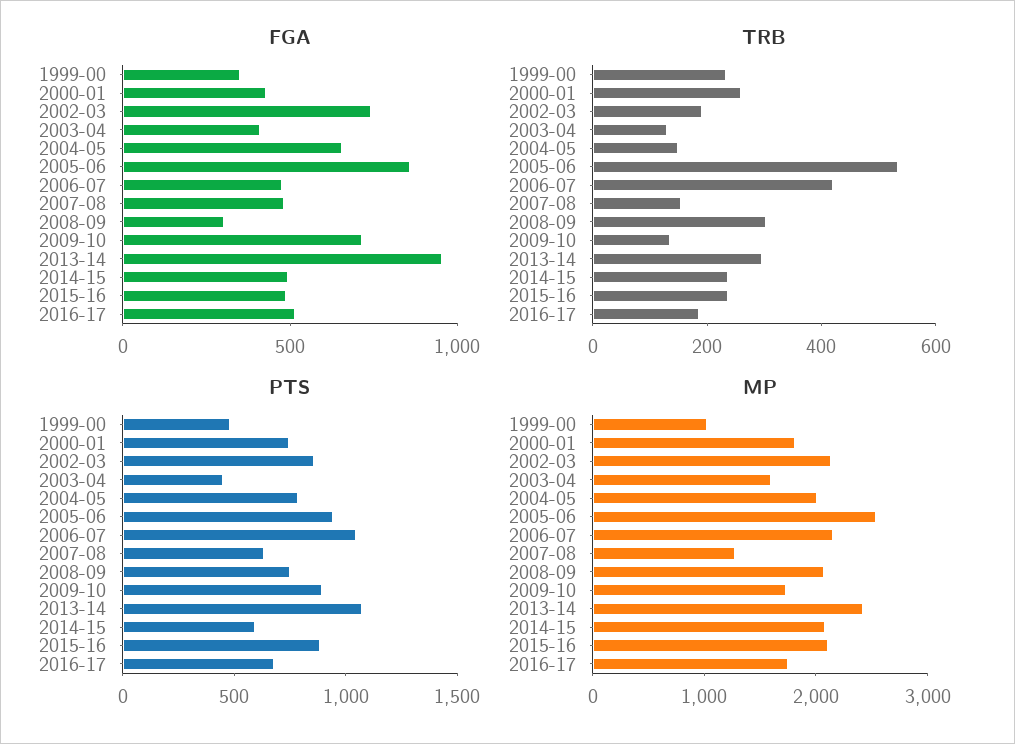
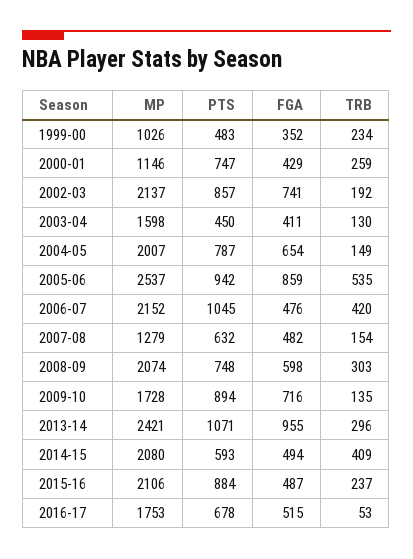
  {
    "FGA": {
      "1999-00": 352,
      "2000-01": 429,
      "2002-03": 741,
      "2003-04": 411,
      "2004-05": 654,
      "2005-06": 859,
      "2006-07": 476,
      "2007-08": 482,
-     "2008-09": 300,
+     "2008-09": 598,
      "2009-10": 716,
      "2013-14": 955,
      "2014-15": 494,
      "2015-16": 487,
      "2016-17": 515
    },
    "TRB": {
      "1999-00": 234,
      "2000-01": 259,
      "2002-03": 192,
      "2003-04": 130,
      "2004-05": 149,
      "2005-06": 535,
      "2006-07": 420,
      "2007-08": 154,
      "2008-09": 303,
      "2009-10": 135,
      "2013-14": 296,
-     "2014-15": 250,
+     "2014-15": 409,
      "2015-16": 237,
-     "2016-17": 200
+     "2016-17": 53
    },
    "PTS": {
      "1999-00": 483,
      "2000-01": 747,
      "2002-03": 857,
      "2003-04": 450,
      "2004-05": 787,
      "2005-06": 942,
      "2006-07": 1045,
      "2007-08": 632,
      "2008-09": 748,
      "2009-10": 894,
      "2013-14": 1071,
      "2014-15": 593,
      "2015-16": 884,
      "2016-17": 678
    },
    "MP": {
      "1999-00": 1026,
-     "2000-01": 1800,
+     "2000-01": 1146,
      "2002-03": 2137,
      "2003-04": 1598,
      "2004-05": 2007,
      "2005-06": 2537,
      "2006-07": 2152,
      "2007-08": 1279,
      "2008-09": 2074,
      "2009-10": 1728,
      "2013-14": 2421,
      "2014-15": 2080,
      "2015-16": 2106,
      "2016-17": 1753
    }
  }

